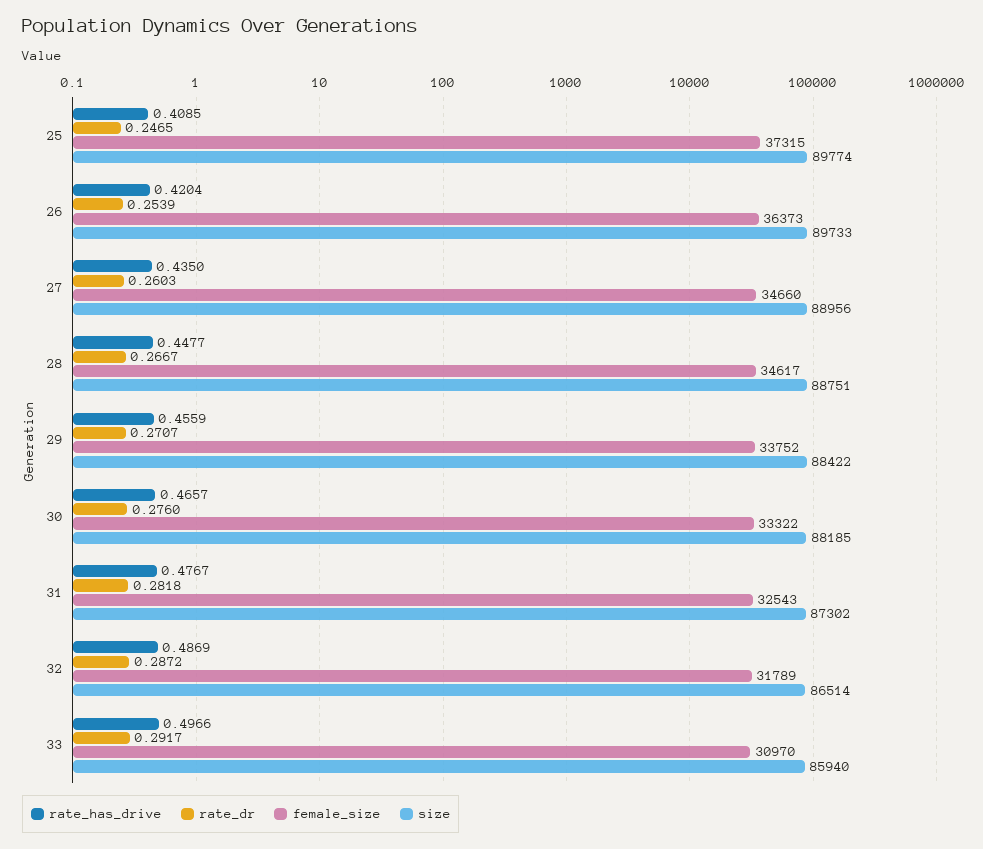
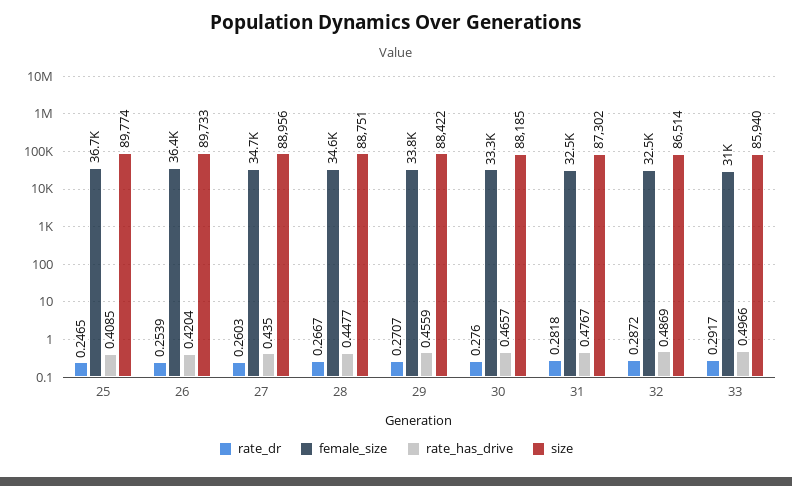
  {
    "rate_has_drive": {
      "25": 0.4085,
      "26": 0.4204,
      "27": 0.435,
      "28": 0.4477,
      "29": 0.4559,
      "30": 0.4657,
      "31": 0.4767,
      "32": 0.4869,
      "33": 0.4966
    },
    "rate_dr": {
      "25": 0.2465,
      "26": 0.2539,
      "27": 0.2603,
      "28": 0.2667,
      "29": 0.2707,
      "30": 0.276,
      "31": 0.2818,
      "32": 0.2872,
      "33": 0.2917
    },
    "female_size": {
-     "25": 37315,
+     "25": 36700,
      "26": 36373,
      "27": 34660,
      "28": 34617,
      "29": 33752,
      "30": 33322,
      "31": 32543,
-     "32": 31789,
+     "32": 32500,
      "33": 30970
    },
    "size": {
      "25": 89774,
      "26": 89733,
      "27": 88956,
      "28": 88751,
      "29": 88422,
      "30": 88185,
      "31": 87302,
      "32": 86514,
      "33": 85940
    }
  }

